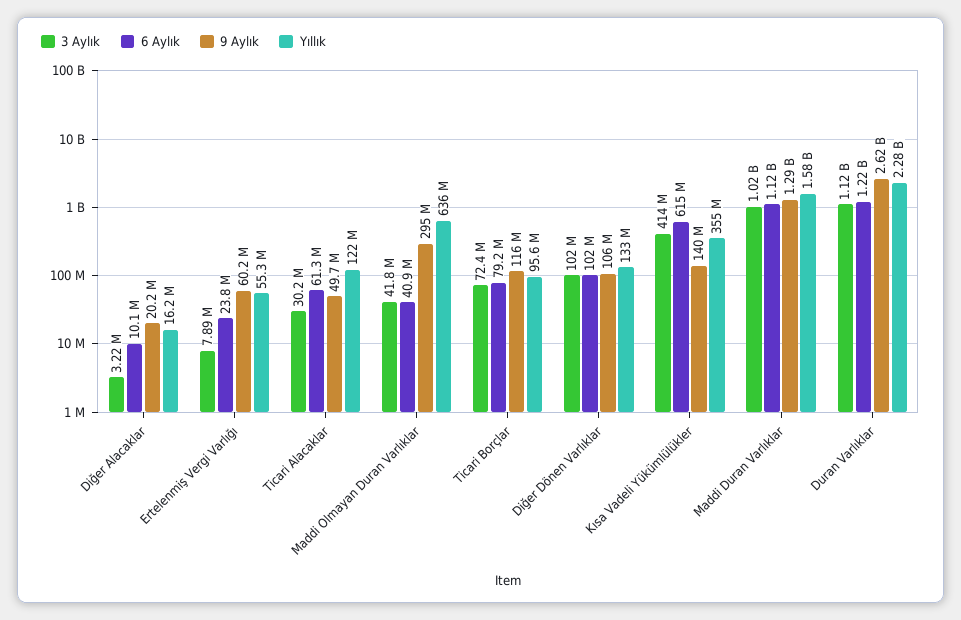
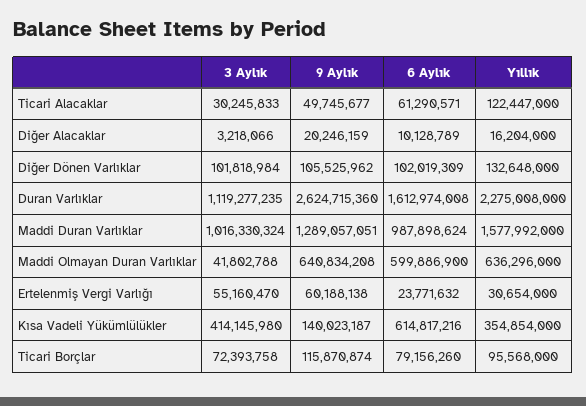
  {
    "3 Aylık": {
      "Diğer Alacaklar": 3218066,
-     "Ertelenmiş Vergi Varlığı": 7890000,
+     "Ertelenmiş Vergi Varlığı": 55160470,
      "Ticari Alacaklar": 30245833,
      "Maddi Olmayan Duran Varlıklar": 41802788,
      "Ticari Borçlar": 72393758,
      "Diğer Dönen Varlıklar": 101818984,
      "Kısa Vadeli Yükümlülükler": 414145980,
      "Maddi Duran Varlıklar": 1016330324,
      "Duran Varlıklar": 1119277235
    },
    "6 Aylık": {
      "Diğer Alacaklar": 10128789,
      "Ertelenmiş Vergi Varlığı": 23771632,
      "Ticari Alacaklar": 61290571,
-     "Maddi Olmayan Duran Varlıklar": 40900000,
+     "Maddi Olmayan Duran Varlıklar": 599886900,
      "Ticari Borçlar": 79156260,
      "Diğer Dönen Varlıklar": 102019309,
      "Kısa Vadeli Yükümlülükler": 614817216,
-     "Maddi Duran Varlıklar": 1120000000,
+     "Maddi Duran Varlıklar": 987898624,
-     "Duran Varlıklar": 1220000000
+     "Duran Varlıklar": 1612974008
    },
    "9 Aylık": {
      "Diğer Alacaklar": 20246159,
      "Ertelenmiş Vergi Varlığı": 60188138,
      "Ticari Alacaklar": 49745677,
-     "Maddi Olmayan Duran Varlıklar": 295000000,
+     "Maddi Olmayan Duran Varlıklar": 640834208,
      "Ticari Borçlar": 115870874,
      "Diğer Dönen Varlıklar": 105525962,
      "Kısa Vadeli Yükümlülükler": 140023187,
      "Maddi Duran Varlıklar": 1289057051,
      "Duran Varlıklar": 2624715360
    },
    "Yıllık": {
      "Diğer Alacaklar": 16204000,
-     "Ertelenmiş Vergi Varlığı": 55300000,
+     "Ertelenmiş Vergi Varlığı": 30654000,
      "Ticari Alacaklar": 122447000,
      "Maddi Olmayan Duran Varlıklar": 636296000,
      "Ticari Borçlar": 95568000,
      "Diğer Dönen Varlıklar": 132648000,
      "Kısa Vadeli Yükümlülükler": 354854000,
      "Maddi Duran Varlıklar": 1577992000,
      "Duran Varlıklar": 2275008000
    }
  }

